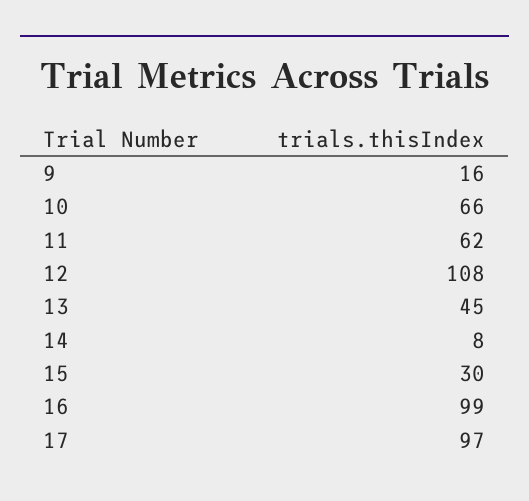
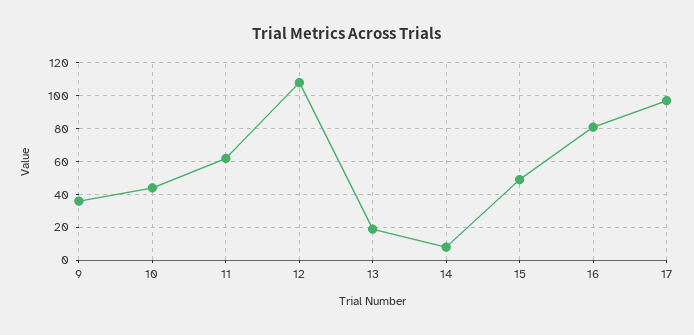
  {
-   "9": 16,
+   "9": 35,
-   "10": 66,
+   "10": 45,
    "11": 62,
    "12": 108,
-   "13": 45,
+   "13": 20,
    "14": 8,
-   "15": 30,
+   "15": 50,
-   "16": 99,
+   "16": 80,
    "17": 97
  }

